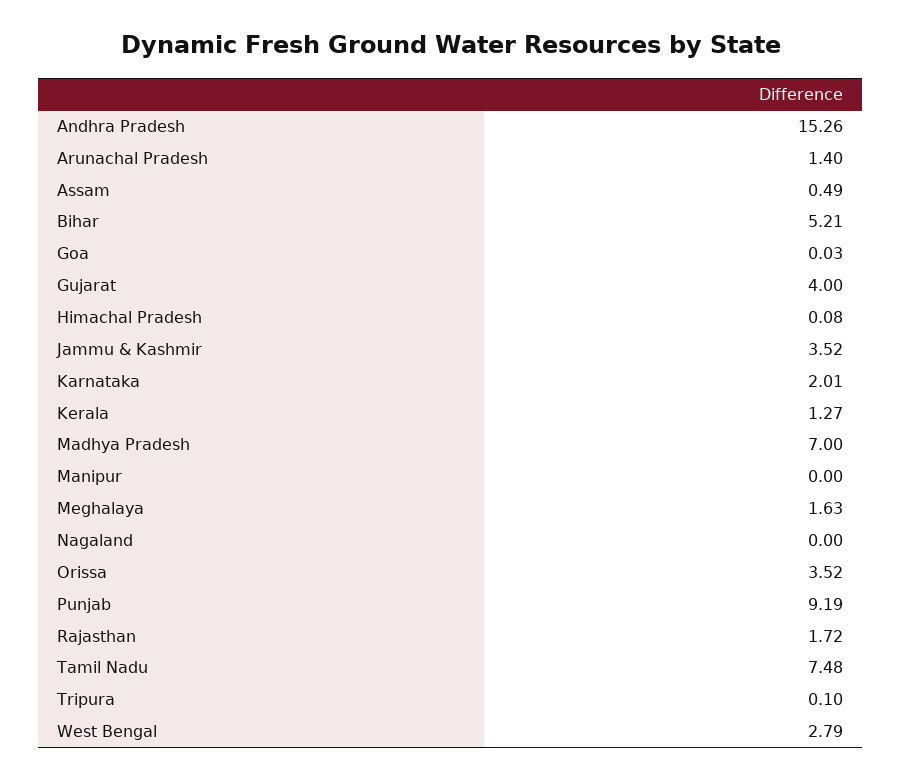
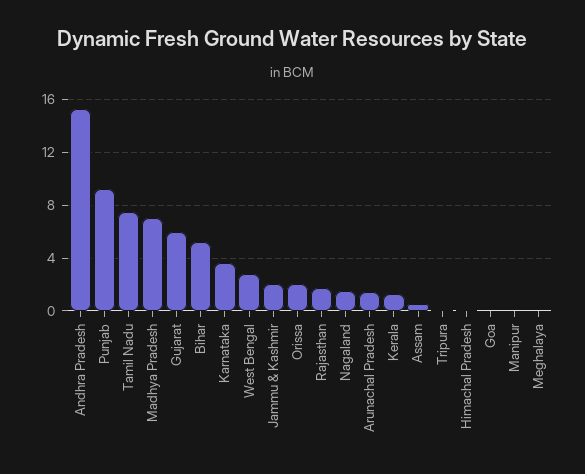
  {
    "Andhra Pradesh": 15.26,
    "Arunachal Pradesh": 1.4,
    "Assam": 0.49,
    "Bihar": 5.21,
    "Goa": 0.03,
-   "Gujarat": 4,
+   "Gujarat": 6,
    "Himachal Pradesh": 0.08,
-   "Jammu & Kashmir": 3.52,
+   "Jammu & Kashmir": 2,
-   "Karnataka": 2.01,
+   "Karnataka": 3.5,
    "Kerala": 1.27,
    "Madhya Pradesh": 7,
    "Manipur": 0,
-   "Meghalaya": 1.63,
+   "Meghalaya": 0,
-   "Nagaland": 0,
+   "Nagaland": 1.5,
-   "Orissa": 3.52,
+   "Orissa": 2,
    "Punjab": 9.19,
    "Rajasthan": 1.72,
    "Tamil Nadu": 7.48,
    "Tripura": 0.1,
    "West Bengal": 2.79
  }

